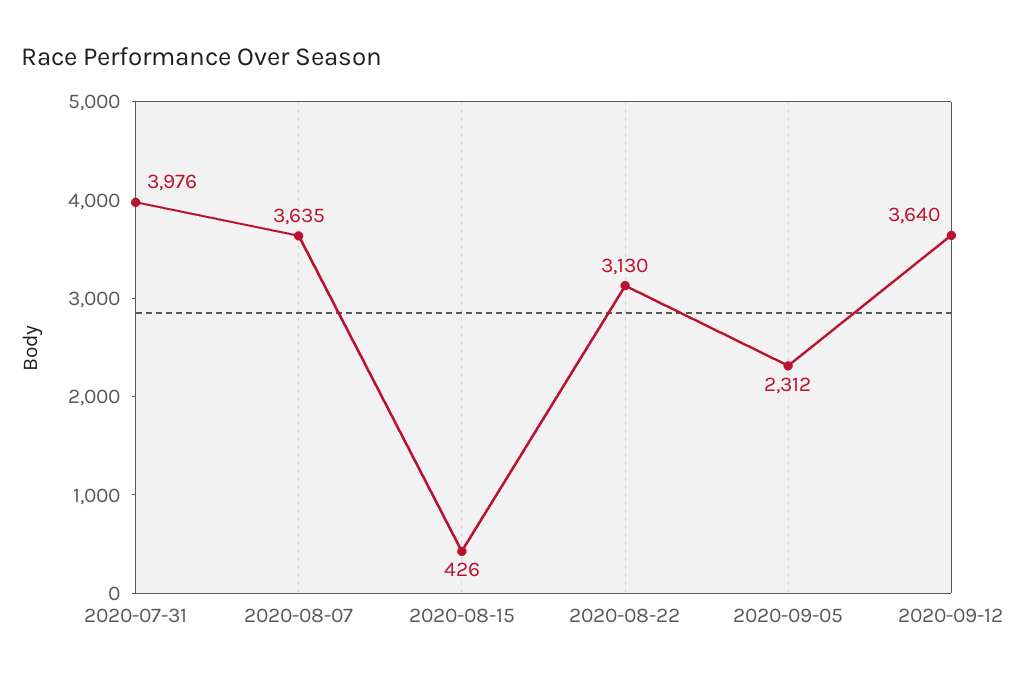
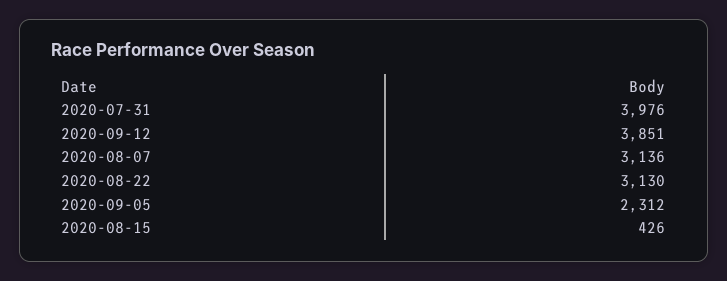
  {
    "2020-07-31": 3976,
-   "2020-08-07": 3635,
+   "2020-08-07": 3136,
    "2020-08-15": 426,
    "2020-08-22": 3130,
    "2020-09-05": 2312,
-   "2020-09-12": 3640
+   "2020-09-12": 3851
  }

